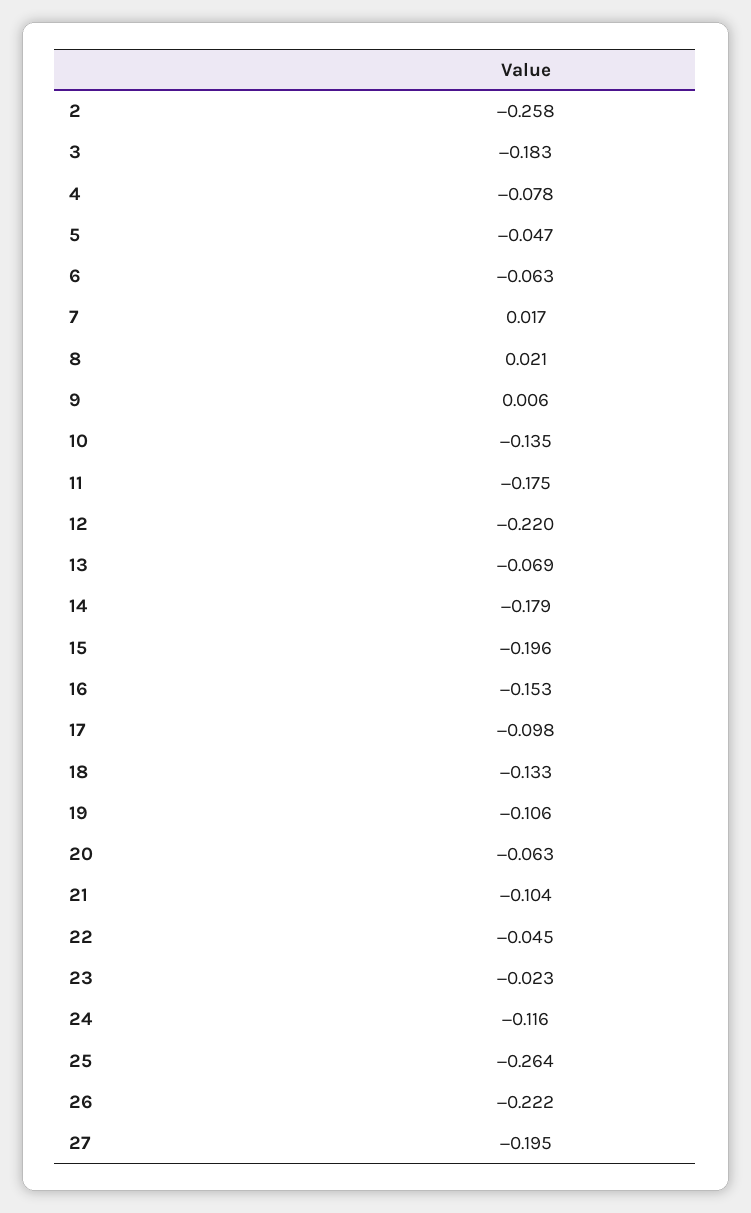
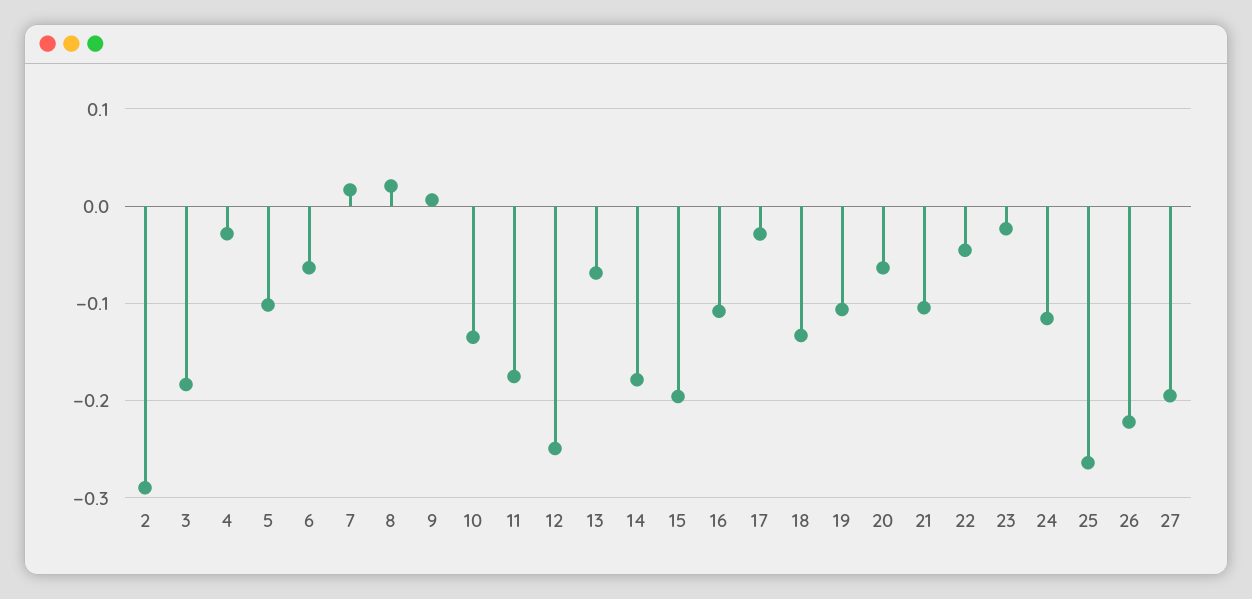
  {
-   "2": -0.258,
+   "2": -0.29,
    "3": -0.183,
-   "4": -0.078,
+   "4": -0.03,
-   "5": -0.047,
+   "5": -0.1,
    "6": -0.063,
    "7": 0.017,
    "8": 0.021,
    "9": 0.006,
    "10": -0.135,
    "11": -0.175,
-   "12": -0.22,
+   "12": -0.25,
    "13": -0.069,
    "14": -0.179,
    "15": -0.196,
-   "16": -0.153,
+   "16": -0.11,
-   "17": -0.098,
+   "17": -0.03,
    "18": -0.133,
    "19": -0.106,
    "20": -0.063,
    "21": -0.104,
    "22": -0.045,
    "23": -0.023,
    "24": -0.116,
    "25": -0.264,
    "26": -0.222,
    "27": -0.195
  }

